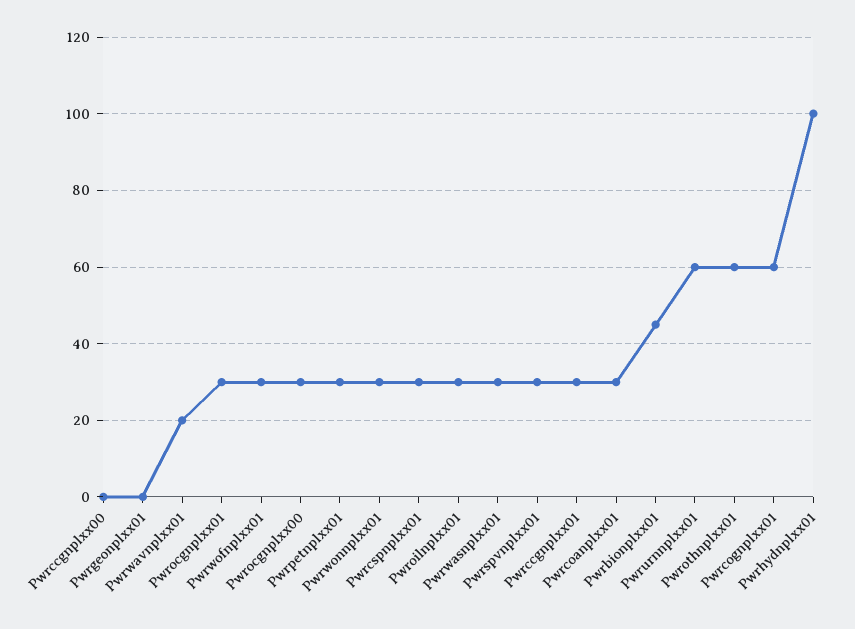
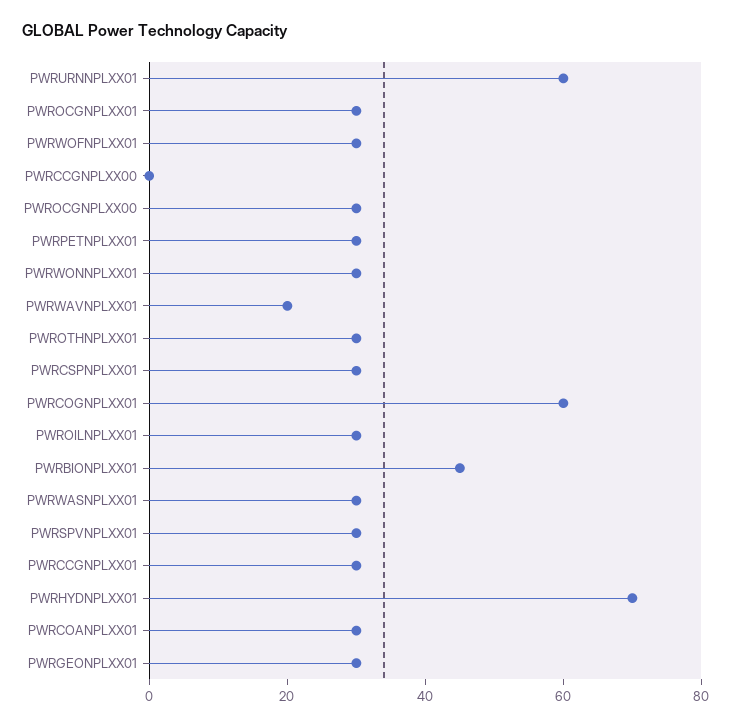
  {
    "Pwrccgnplxx00": 0,
-   "Pwrgeonplxx01": 0,
+   "Pwrgeonplxx01": 30,
    "Pwrwavnplxx01": 20,
    "Pwrocgnplxx01": 30,
    "Pwrwofnplxx01": 30,
    "Pwrocgnplxx00": 30,
    "Pwrpetnplxx01": 30,
    "Pwrwonnplxx01": 30,
    "Pwrcspnplxx01": 30,
    "Pwroilnplxx01": 30,
    "Pwrwasnplxx01": 30,
    "Pwrspvnplxx01": 30,
    "Pwrccgnplxx01": 30,
    "Pwrcoanplxx01": 30,
    "Pwrbionplxx01": 45,
    "Pwrurnnplxx01": 60,
-   "Pwrothnplxx01": 60,
+   "Pwrothnplxx01": 30,
    "Pwrcognplxx01": 60,
-   "Pwrhydnplxx01": 100
+   "Pwrhydnplxx01": 70
  }

